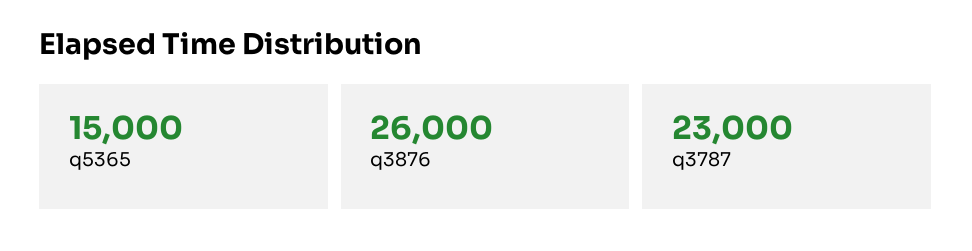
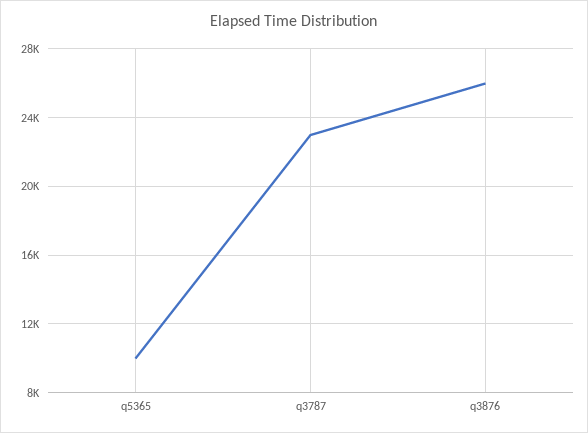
  {
-   "q5365": 15000,
+   "q5365": 10000,
    "q3876": 26000,
    "q3787": 23000
  }

